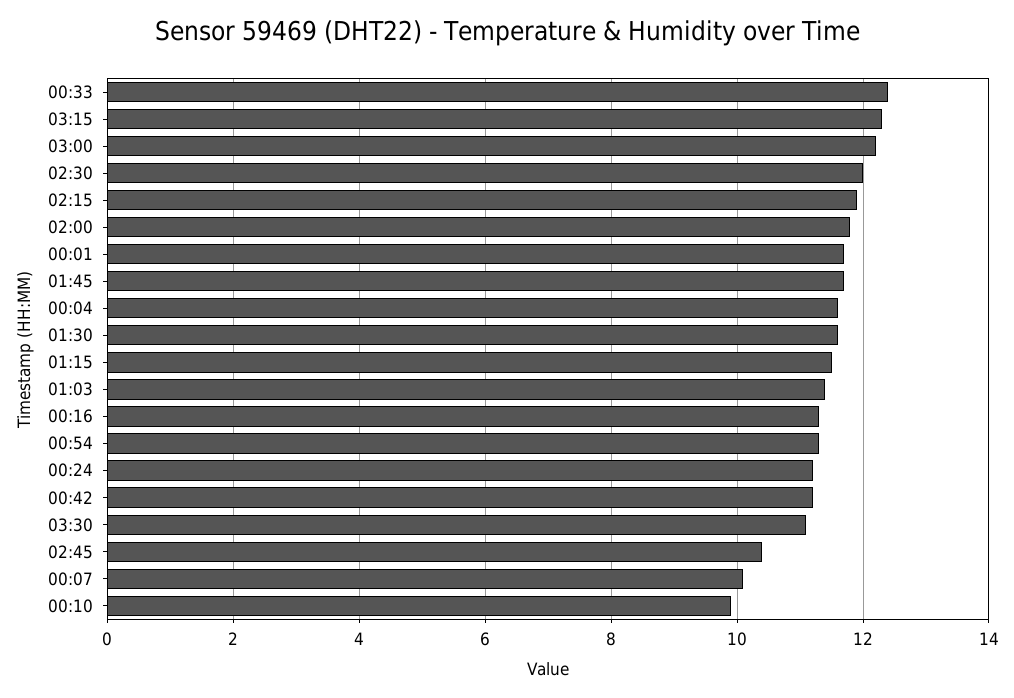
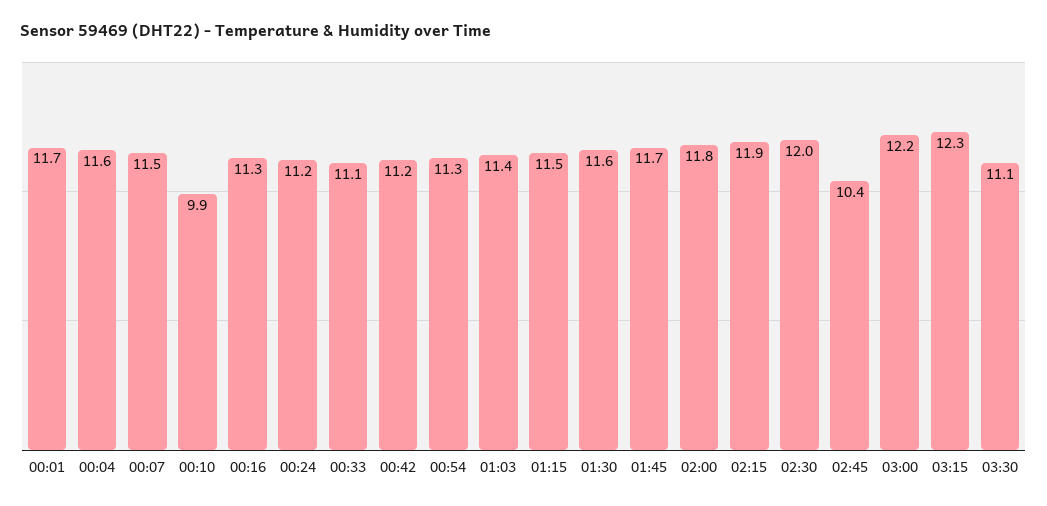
  {
-   "00:33": 12.5,
+   "00:33": 11.1,
    "03:15": 12.3,
    "03:00": 12.2,
    "02:30": 12,
    "02:15": 11.9,
    "02:00": 11.8,
    "00:01": 11.7,
    "01:45": 11.7,
    "00:04": 11.6,
    "01:30": 11.6,
    "01:15": 11.5,
    "01:03": 11.4,
    "00:16": 11.3,
    "00:54": 11.3,
    "00:24": 11.2,
    "00:42": 11.2,
    "03:30": 11.1,
    "02:45": 10.4,
-   "00:07": 10,
+   "00:07": 11.5,
    "00:10": 9.9
  }

